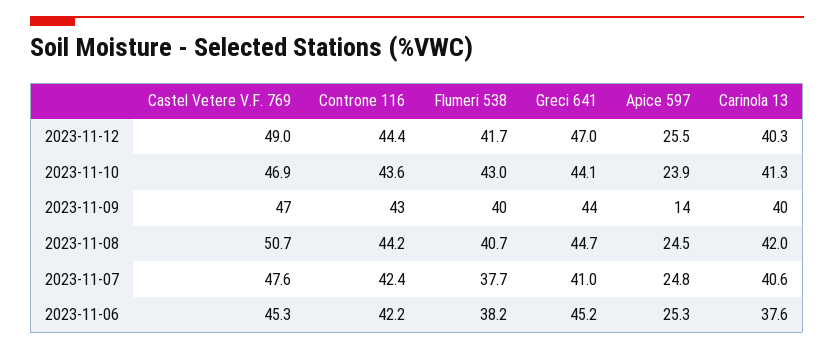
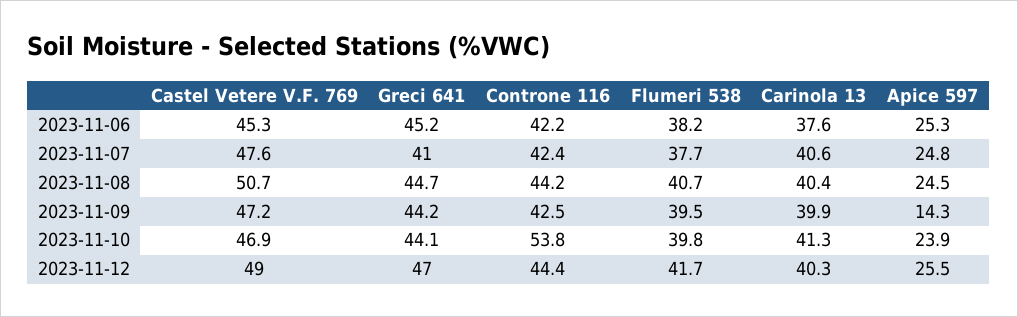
  {
    "Castel Vetere V.F. 769": {
      "2023-11-12": 49,
      "2023-11-10": 46.9,
      "2023-11-09": 47.2,
      "2023-11-08": 50.7,
      "2023-11-07": 47.6,
      "2023-11-06": 45.3
    },
    "Controne 116": {
      "2023-11-12": 44.4,
-     "2023-11-10": 43.6,
+     "2023-11-10": 53.8,
      "2023-11-09": 42.5,
      "2023-11-08": 44.2,
      "2023-11-07": 42.4,
      "2023-11-06": 42.2
    },
    "Flumeri 538": {
      "2023-11-12": 41.7,
-     "2023-11-10": 43,
+     "2023-11-10": 39.8,
      "2023-11-09": 39.5,
      "2023-11-08": 40.7,
      "2023-11-07": 37.7,
      "2023-11-06": 38.2
    },
    "Greci 641": {
      "2023-11-12": 47,
      "2023-11-10": 44.1,
      "2023-11-09": 44.2,
      "2023-11-08": 44.7,
      "2023-11-07": 41,
      "2023-11-06": 45.2
    },
    "Apice 597": {
      "2023-11-12": 25.5,
      "2023-11-10": 23.9,
      "2023-11-09": 14.3,
      "2023-11-08": 24.5,
      "2023-11-07": 24.8,
      "2023-11-06": 25.3
    },
    "Carinola 13": {
      "2023-11-12": 40.3,
      "2023-11-10": 41.3,
      "2023-11-09": 39.9,
-     "2023-11-08": 42,
+     "2023-11-08": 40.4,
      "2023-11-07": 40.6,
      "2023-11-06": 37.6
    }
  }

